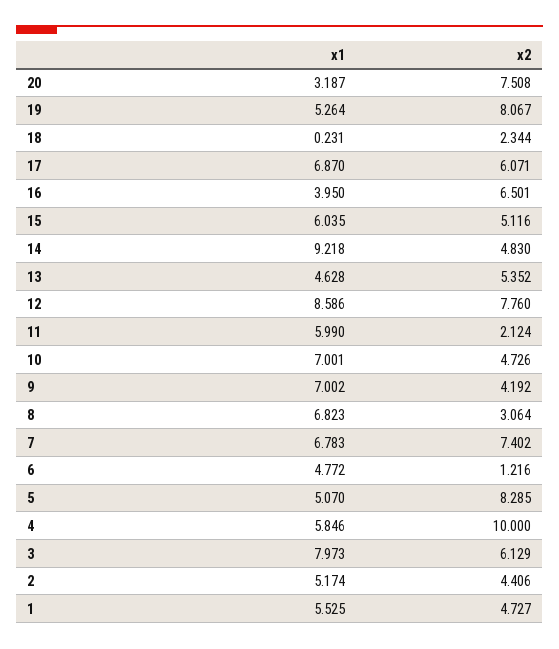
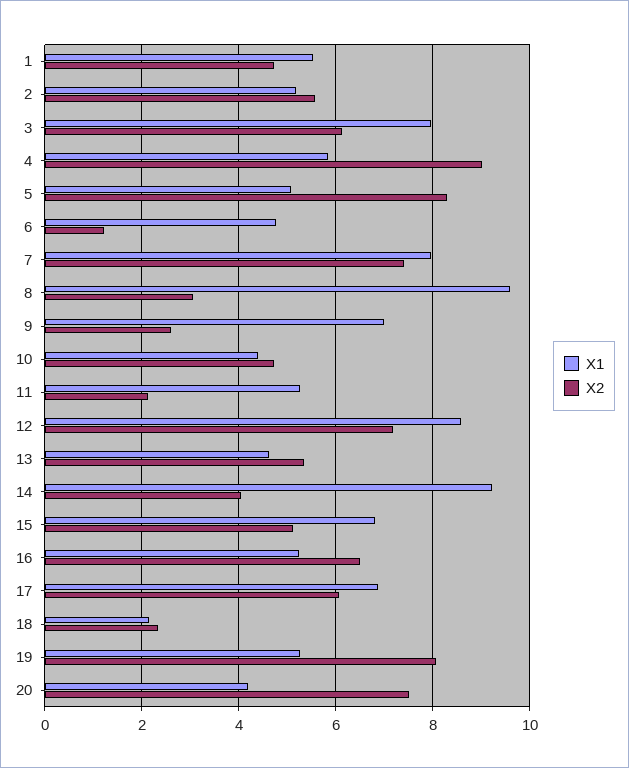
  {
    "x1": {
-     "20": 3.187,
+     "20": 4.2,
      "19": 5.264,
-     "18": 0.231,
+     "18": 2.2,
      "17": 6.87,
-     "16": 3.95,
+     "16": 5.2,
-     "15": 6.035,
+     "15": 6.8,
      "14": 9.218,
      "13": 4.628,
      "12": 8.586,
-     "11": 5.99,
+     "11": 5.2,
-     "10": 7.001,
+     "10": 4.4,
      "9": 7.002,
-     "8": 6.823,
+     "8": 9.6,
-     "7": 6.783,
+     "7": 8,
      "6": 4.772,
      "5": 5.07,
      "4": 5.846,
      "3": 7.973,
      "2": 5.174,
      "1": 5.525
    },
    "x2": {
      "20": 7.508,
      "19": 8.067,
      "18": 2.344,
      "17": 6.071,
      "16": 6.501,
      "15": 5.116,
-     "14": 4.83,
+     "14": 4,
      "13": 5.352,
-     "12": 7.76,
+     "12": 7.2,
      "11": 2.124,
      "10": 4.726,
-     "9": 4.192,
+     "9": 2.6,
      "8": 3.064,
      "7": 7.402,
      "6": 1.216,
      "5": 8.285,
-     "4": 10,
+     "4": 9,
      "3": 6.129,
-     "2": 4.406,
+     "2": 5.6,
      "1": 4.727
    }
  }

